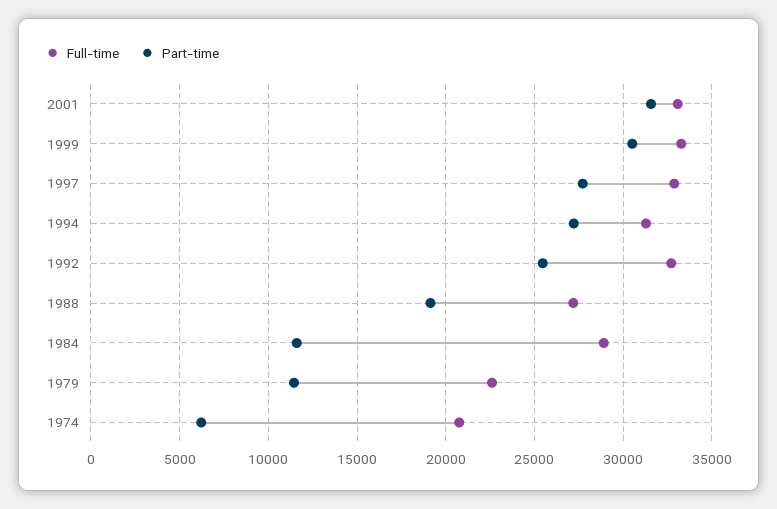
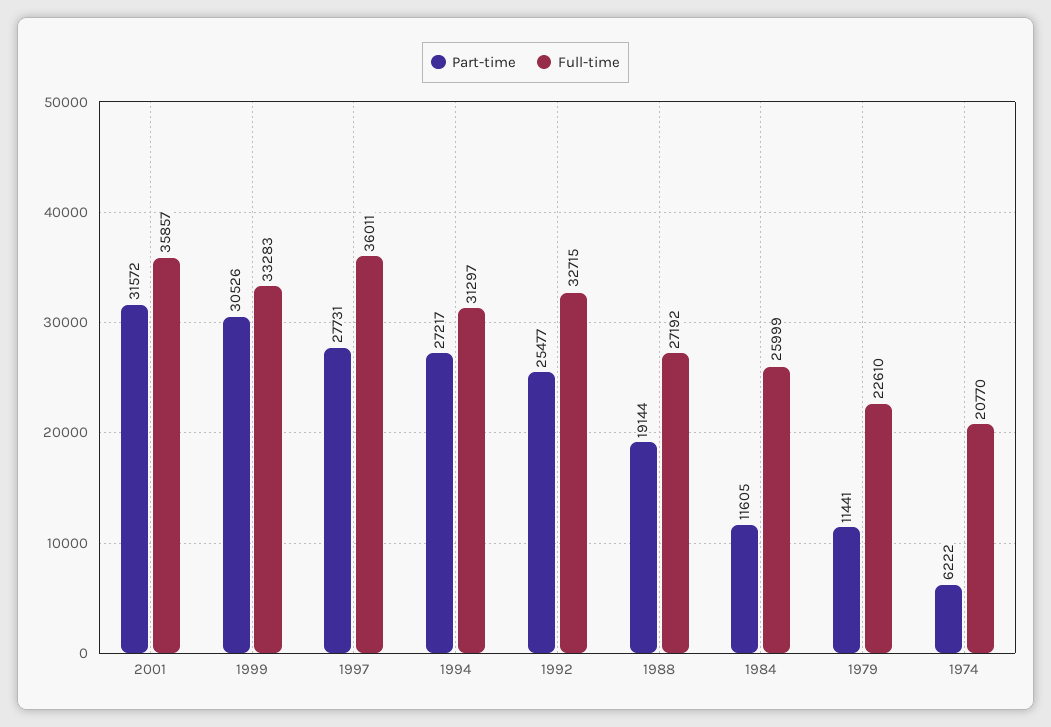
  {
    "Full-time": {
-     "2001": 33000,
+     "2001": 35857,
      "1999": 33283,
-     "1997": 33000,
+     "1997": 36011,
      "1994": 31297,
      "1992": 32715,
      "1988": 27192,
-     "1984": 29000,
+     "1984": 25999,
      "1979": 22610,
      "1974": 20770
    },
    "Part-time": {
      "2001": 31572,
      "1999": 30526,
      "1997": 27731,
      "1994": 27217,
      "1992": 25477,
      "1988": 19144,
      "1984": 11605,
      "1979": 11441,
      "1974": 6222
    }
  }

